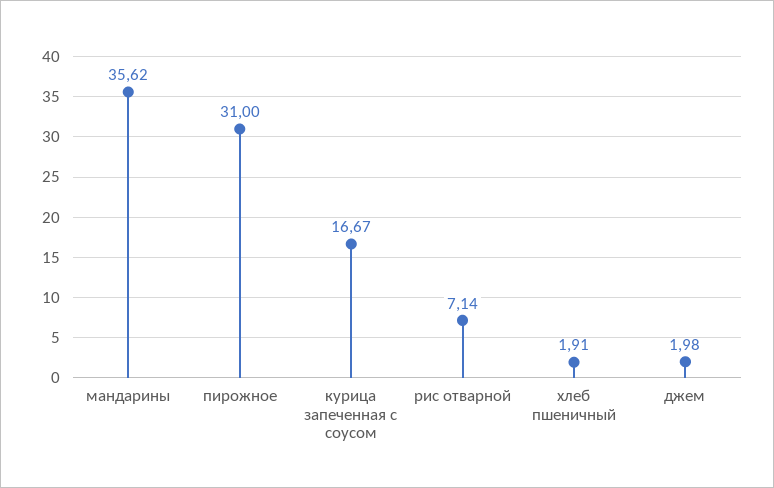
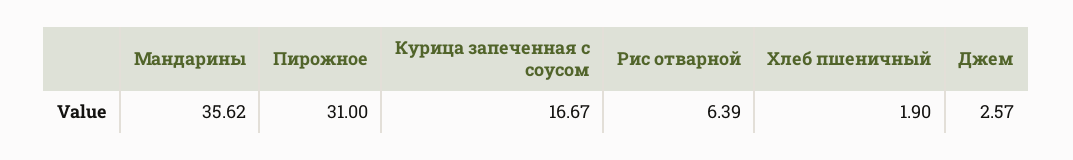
  {
    "мандарины": 35.62,
    "пирожное": 31,
    "курица запеченная с соусом": 16.67,
-   "рис отварной": 7.14,
+   "рис отварной": 6.39,
-   "хлеб пшеничный": 1.91,
+   "хлеб пшеничный": 1.9,
-   "джем": 1.98
+   "джем": 2.57
  }

